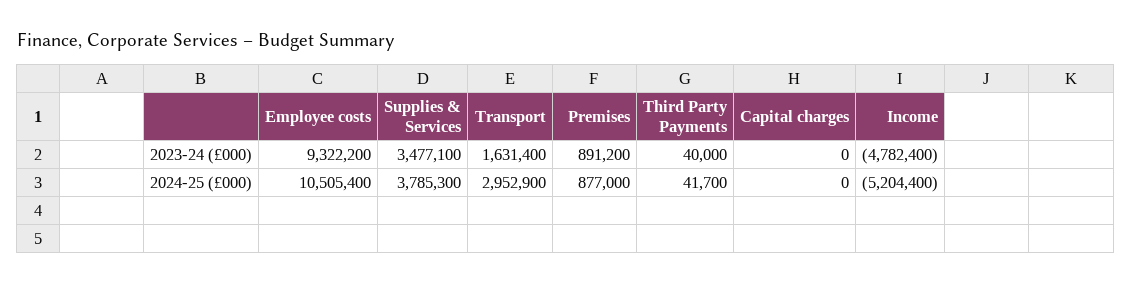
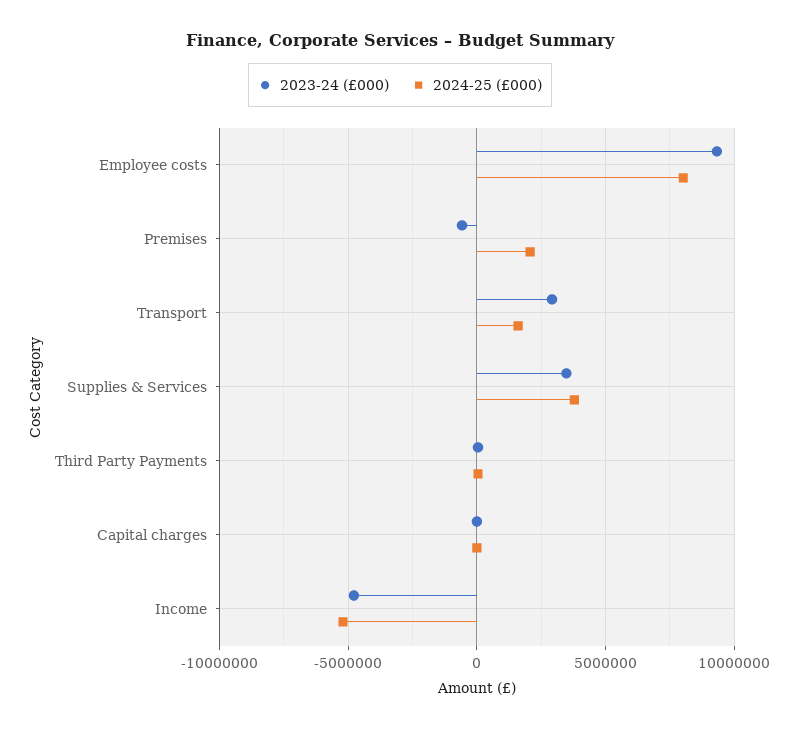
  {
    "2023-24 (£000)": {
      "Employee costs": 9322200,
      "Supplies & Services": 3477100,
-     "Transport": 1631400,
+     "Transport": 3000000,
-     "Premises": 891200,
+     "Premises": -500000,
      "Third Party Payments": 40000,
      "Capital charges": 0,
      "Income": -4782400
    },
    "2024-25 (£000)": {
-     "Employee costs": 10505400,
+     "Employee costs": 8000000,
      "Supplies & Services": 3785300,
-     "Transport": 2952900,
+     "Transport": 1500000,
-     "Premises": 877000,
+     "Premises": 2000000,
      "Third Party Payments": 41700,
      "Capital charges": 0,
      "Income": -5204400
    }
  }

